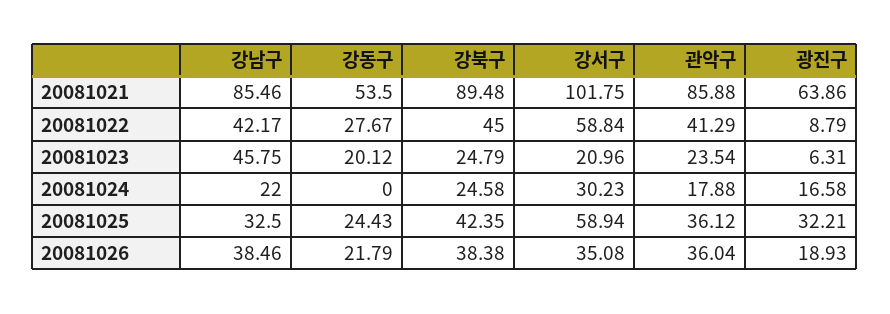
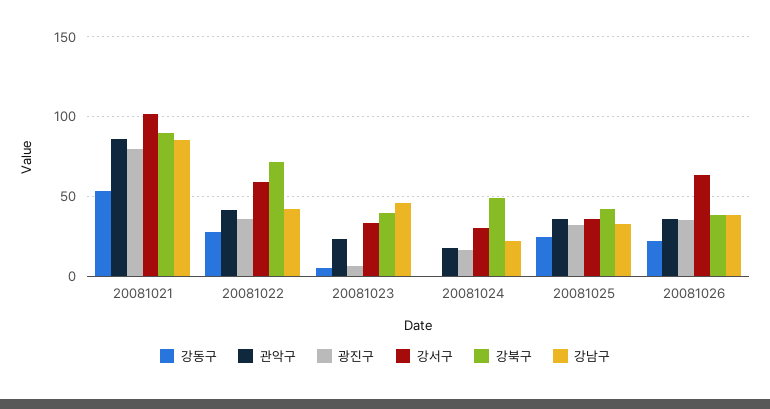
  {
    "강남구": {
      "20081021": 85.46,
      "20081022": 42.17,
      "20081023": 45.75,
      "20081024": 22,
      "20081025": 32.5,
      "20081026": 38.46
    },
    "강동구": {
      "20081021": 53.5,
      "20081022": 27.67,
-     "20081023": 20.12,
+     "20081023": 5,
      "20081024": 0,
      "20081025": 24.43,
      "20081026": 21.79
    },
    "강북구": {
      "20081021": 89.48,
-     "20081022": 45,
+     "20081022": 70,
-     "20081023": 24.79,
+     "20081023": 40,
-     "20081024": 24.58,
+     "20081024": 50,
      "20081025": 42.35,
      "20081026": 38.38
    },
    "강서구": {
      "20081021": 101.75,
      "20081022": 58.84,
-     "20081023": 20.96,
+     "20081023": 35,
      "20081024": 30.23,
-     "20081025": 58.94,
+     "20081025": 35,
-     "20081026": 35.08
+     "20081026": 65
    },
    "관악구": {
      "20081021": 85.88,
      "20081022": 41.29,
      "20081023": 23.54,
      "20081024": 17.88,
      "20081025": 36.12,
      "20081026": 36.04
    },
    "광진구": {
-     "20081021": 63.86,
+     "20081021": 80,
-     "20081022": 8.79,
+     "20081022": 35,
      "20081023": 6.31,
      "20081024": 16.58,
      "20081025": 32.21,
-     "20081026": 18.93
+     "20081026": 35
    }
  }

